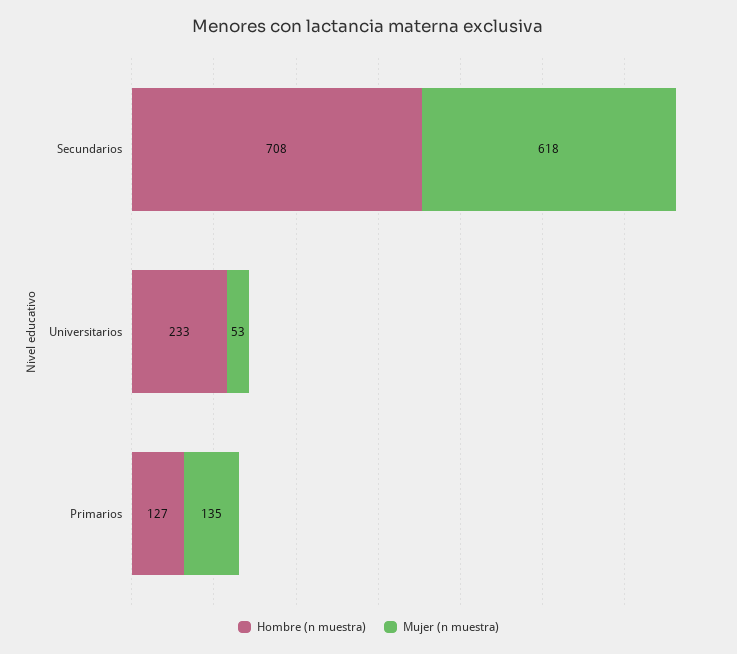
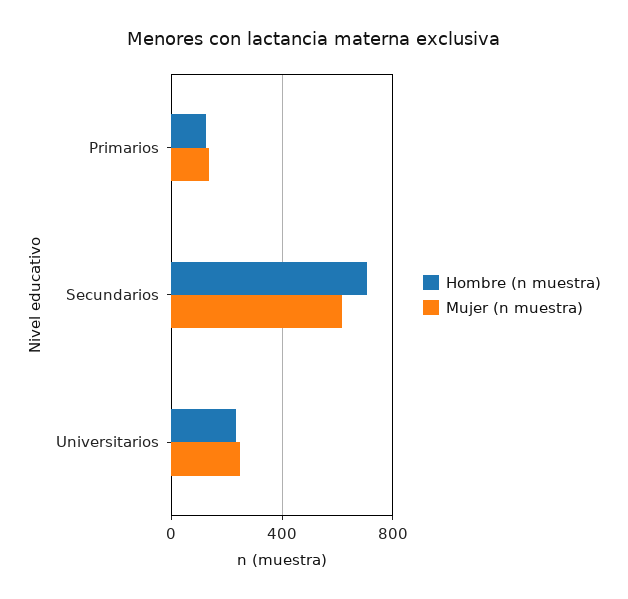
  {
    "Hombre (n muestra)": {
      "Secundarios": 708,
      "Universitarios": 233,
      "Primarios": 127
    },
    "Mujer (n muestra)": {
      "Secundarios": 618,
-     "Universitarios": 53,
+     "Universitarios": 250,
      "Primarios": 135
    }
  }

